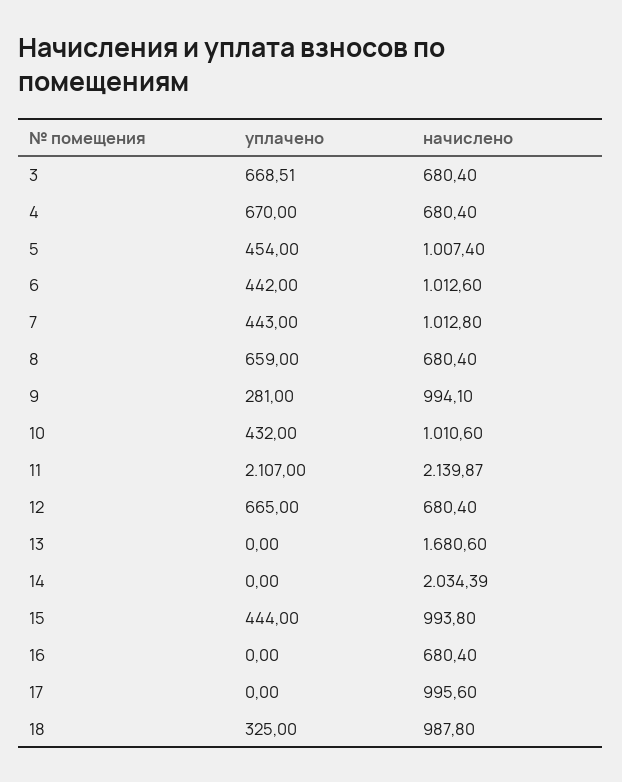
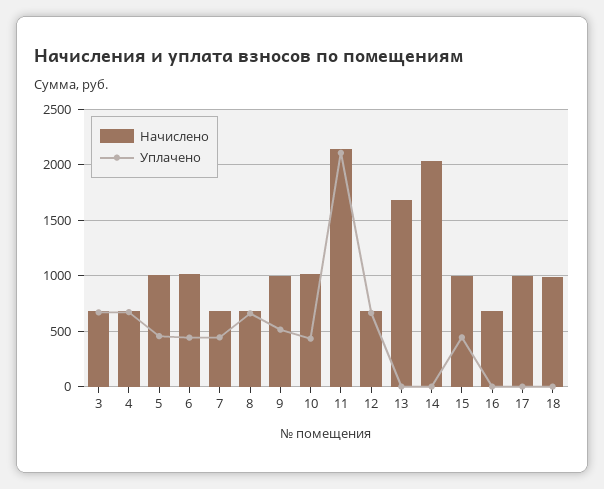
  {
    "уплачено": {
      "3": 668.51,
      "4": 670,
      "5": 454,
      "6": 442,
      "7": 443,
      "8": 659,
-     "9": 281,
+     "9": 500,
      "10": 432,
      "11": 2107,
      "12": 665,
      "13": 0,
      "14": 0,
      "15": 444,
      "16": 0,
      "17": 0,
-     "18": 325
+     "18": 0
    },
    "начислено": {
      "3": 680.4,
      "4": 680.4,
      "5": 1007.4,
      "6": 1012.6,
-     "7": 1012.8,
+     "7": 700,
      "8": 680.4,
      "9": 994.1,
      "10": 1010.6,
      "11": 2139.87,
      "12": 680.4,
      "13": 1680.6,
      "14": 2034.39,
      "15": 993.8,
      "16": 680.4,
      "17": 995.6,
      "18": 987.8
    }
  }

